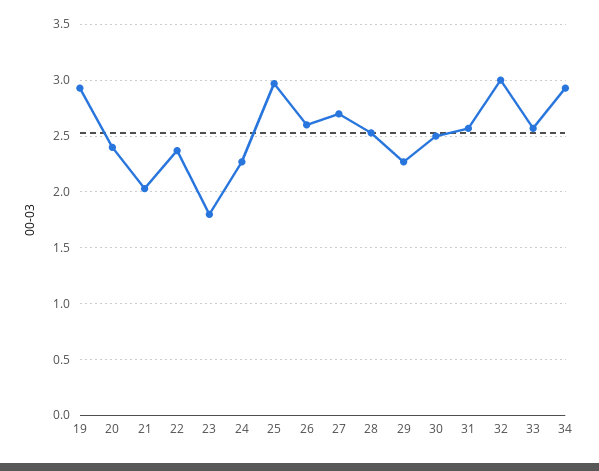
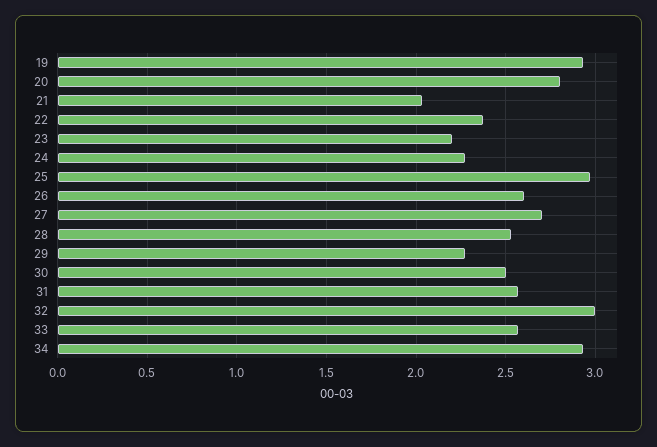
  {
    "19": 2.95,
-   "20": 2.4,
+   "20": 2.8,
    "21": 2.05,
    "22": 2.35,
-   "23": 1.8,
+   "23": 2.2,
    "24": 2.25,
    "25": 2.95,
    "26": 2.6,
    "27": 2.7,
    "28": 2.55,
    "29": 2.25,
    "30": 2.5,
    "31": 2.55,
    "32": 3,
    "33": 2.55,
    "34": 2.95
  }

